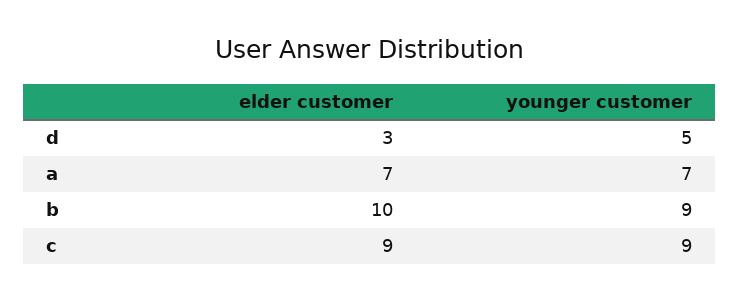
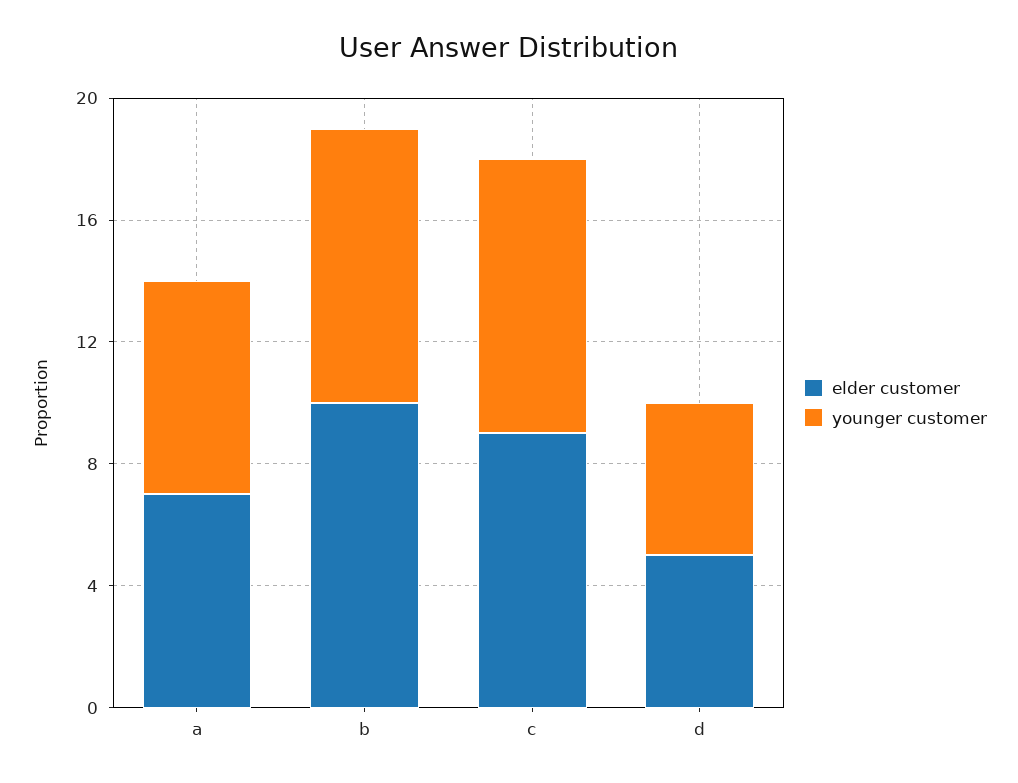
  {
    "elder customer": {
-     "d": 3,
+     "d": 5,
      "a": 7,
      "b": 10,
      "c": 9
    },
    "younger customer": {
      "d": 5,
      "a": 7,
      "b": 9,
      "c": 9
    }
  }

